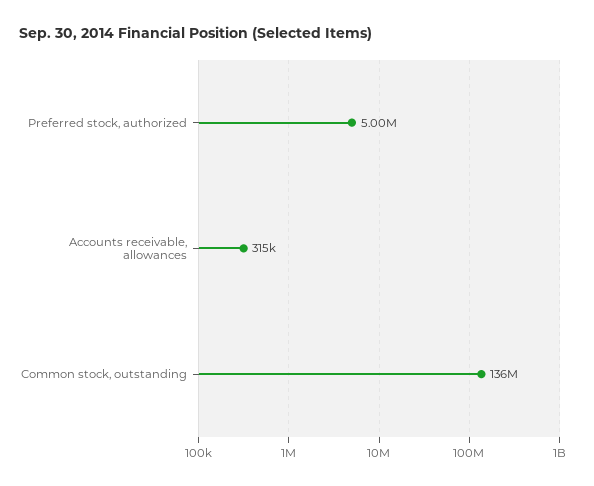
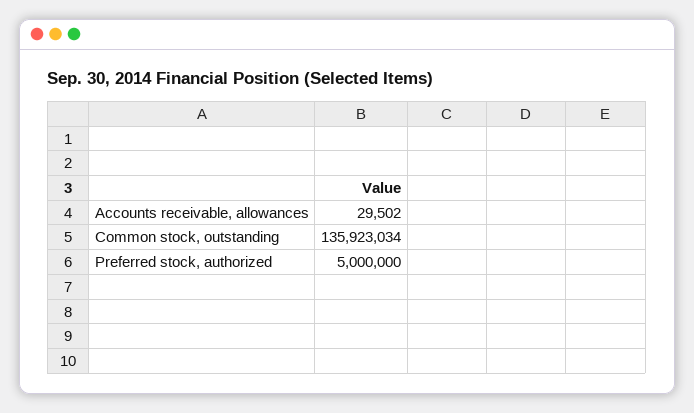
  {
    "Preferred stock, authorized": 5000000,
-   "Accounts receivable, allowances": 315000,
+   "Accounts receivable, allowances": 29502,
    "Common stock, outstanding": 135923034
  }

